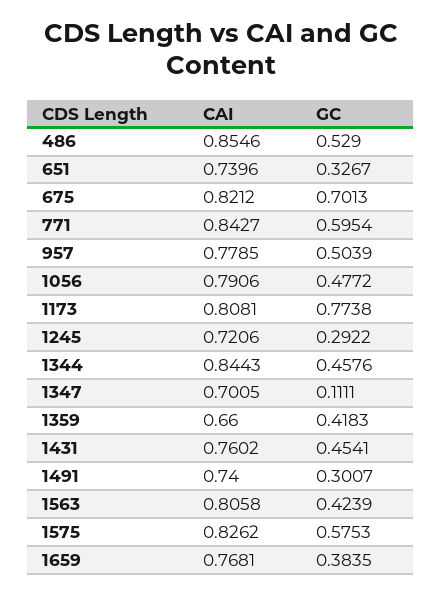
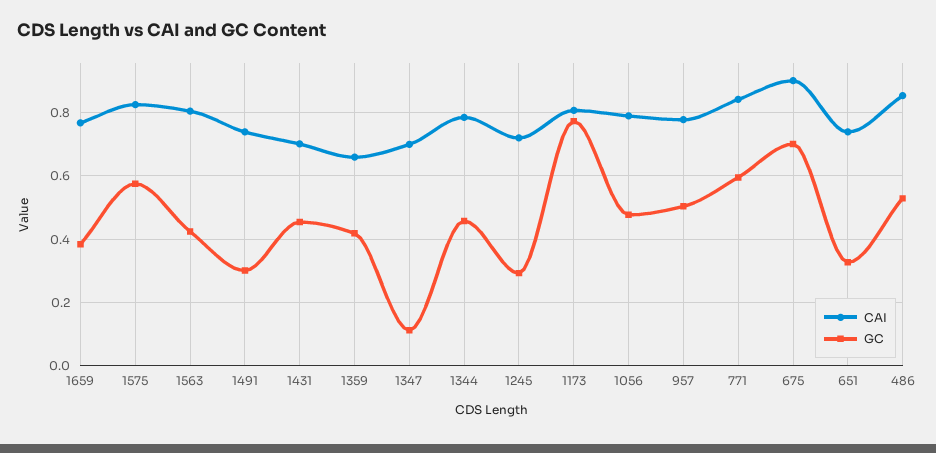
  {
    "CAI": {
      "486": 0.8546,
      "651": 0.7396,
-     "675": 0.8212,
+     "675": 0.9,
      "771": 0.8427,
      "957": 0.7785,
      "1056": 0.7906,
      "1173": 0.8081,
      "1245": 0.7206,
-     "1344": 0.8443,
+     "1344": 0.78,
      "1347": 0.7005,
      "1359": 0.66,
-     "1431": 0.7602,
+     "1431": 0.7,
      "1491": 0.74,
      "1563": 0.8058,
      "1575": 0.8262,
      "1659": 0.7681
    },
    "GC": {
      "486": 0.529,
      "651": 0.3267,
      "675": 0.7013,
      "771": 0.5954,
      "957": 0.5039,
      "1056": 0.4772,
      "1173": 0.7738,
      "1245": 0.2922,
      "1344": 0.4576,
      "1347": 0.1111,
      "1359": 0.4183,
      "1431": 0.4541,
      "1491": 0.3007,
      "1563": 0.4239,
      "1575": 0.5753,
      "1659": 0.3835
    }
  }

